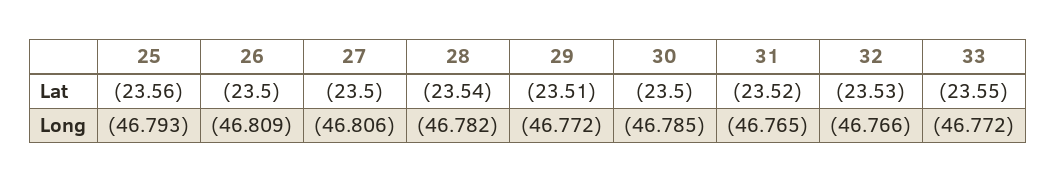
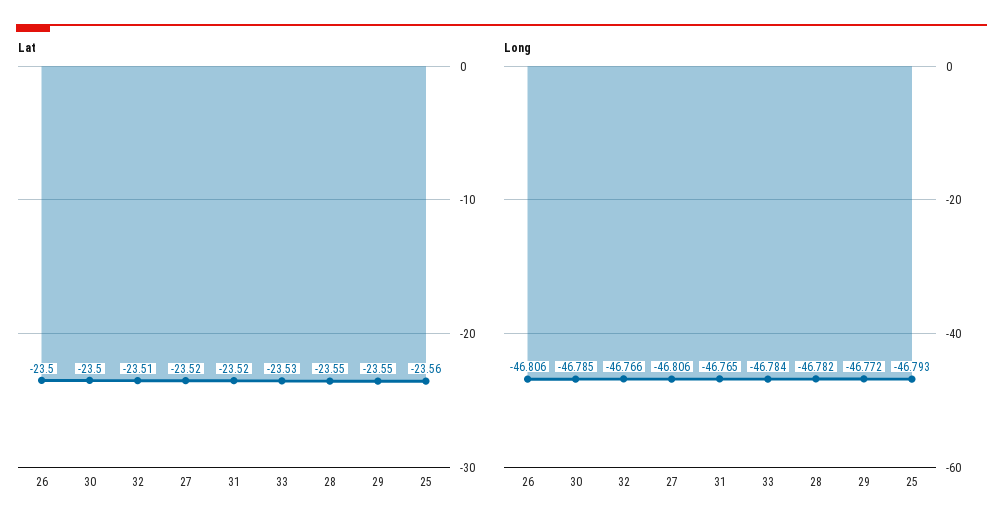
  {
    "Lat": {
      "25": -23.56,
      "26": -23.5,
-     "27": -23.5,
+     "27": -23.52,
-     "28": -23.54,
+     "28": -23.55,
-     "29": -23.51,
+     "29": -23.55,
      "30": -23.5,
      "31": -23.52,
-     "32": -23.53,
+     "32": -23.51,
-     "33": -23.55
+     "33": -23.53
    },
    "Long": {
      "25": -46.793,
-     "26": -46.809,
+     "26": -46.806,
      "27": -46.806,
      "28": -46.782,
      "29": -46.772,
      "30": -46.785,
      "31": -46.765,
      "32": -46.766,
-     "33": -46.772
+     "33": -46.784
    }
  }

